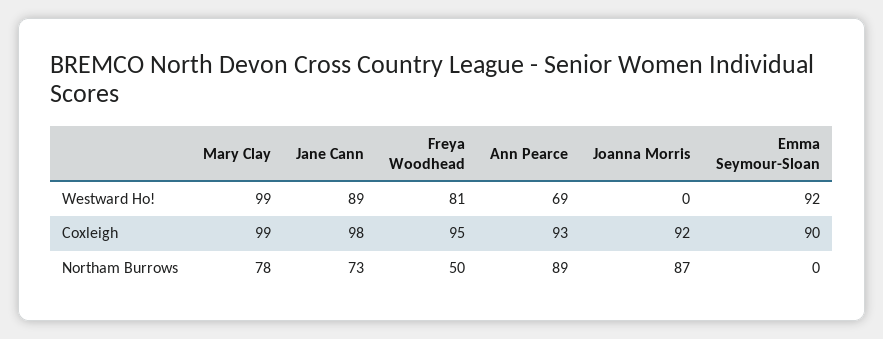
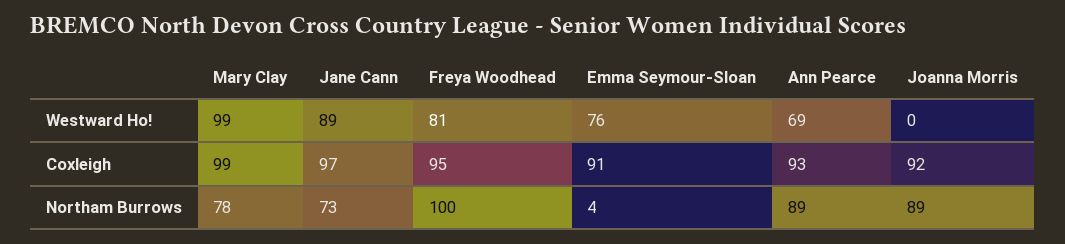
  {
    "Mary Clay": {
      "Westward Ho!": 99,
      "Coxleigh": 99,
      "Northam Burrows": 78
    },
    "Jane Cann": {
      "Westward Ho!": 89,
-     "Coxleigh": 98,
+     "Coxleigh": 97,
      "Northam Burrows": 73
    },
    "Freya Woodhead": {
      "Westward Ho!": 81,
      "Coxleigh": 95,
-     "Northam Burrows": 50
+     "Northam Burrows": 100
    },
    "Ann Pearce": {
      "Westward Ho!": 69,
      "Coxleigh": 93,
      "Northam Burrows": 89
    },
    "Joanna Morris": {
      "Westward Ho!": 0,
      "Coxleigh": 92,
-     "Northam Burrows": 87
+     "Northam Burrows": 89
    },
    "Emma Seymour-Sloan": {
-     "Westward Ho!": 92,
+     "Westward Ho!": 76,
-     "Coxleigh": 90,
+     "Coxleigh": 91,
-     "Northam Burrows": 0
+     "Northam Burrows": 4
    }
  }

